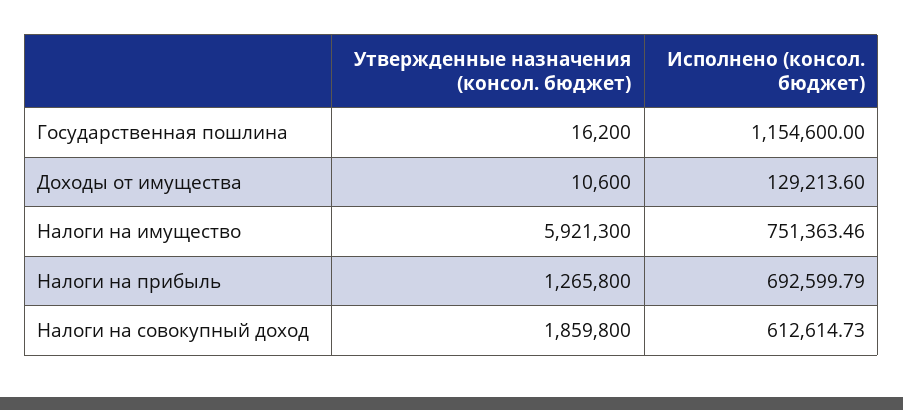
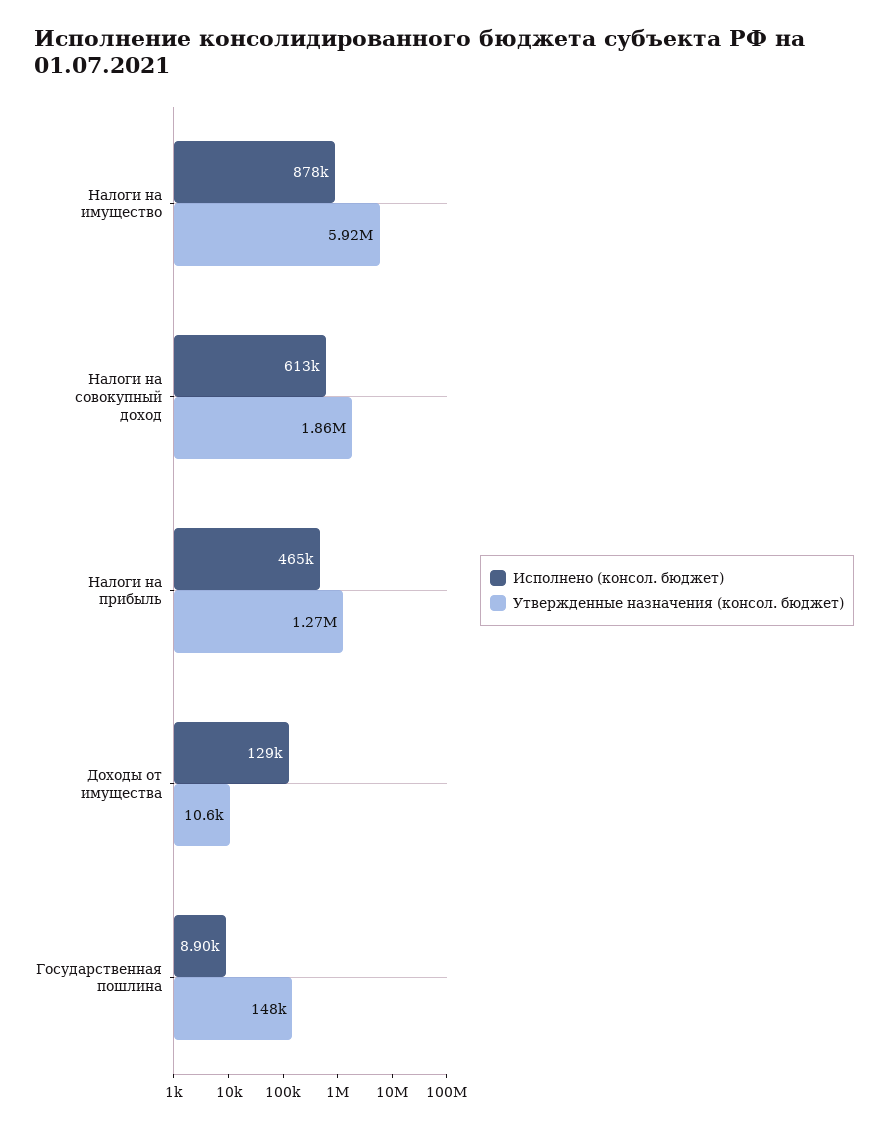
  {
    "Утвержденные назначения (консол. бюджет)": {
-     "Государственная пошлина": 16200,
+     "Государственная пошлина": 148000,
      "Доходы от имущества": 10600,
      "Налоги на имущество": 5921300,
      "Налоги на прибыль": 1265800,
      "Налоги на совокупный доход": 1859800
    },
    "Исполнено (консол. бюджет)": {
-     "Государственная пошлина": 1154600,
+     "Государственная пошлина": 8900,
      "Доходы от имущества": 129213.6,
-     "Налоги на имущество": 751363.46,
+     "Налоги на имущество": 878000,
-     "Налоги на прибыль": 692599.79,
+     "Налоги на прибыль": 465000,
      "Налоги на совокупный доход": 612614.73
    }
  }

